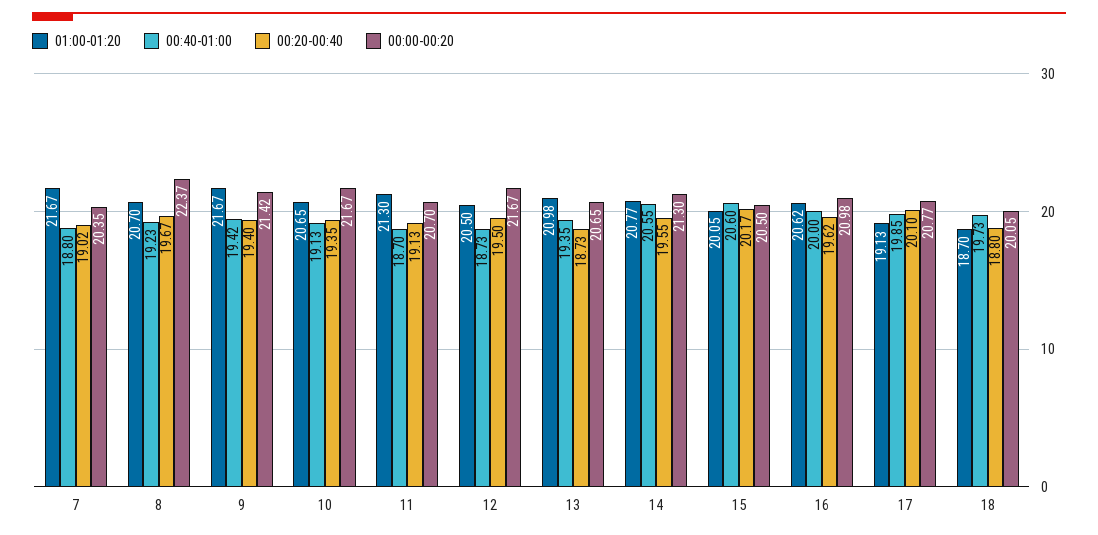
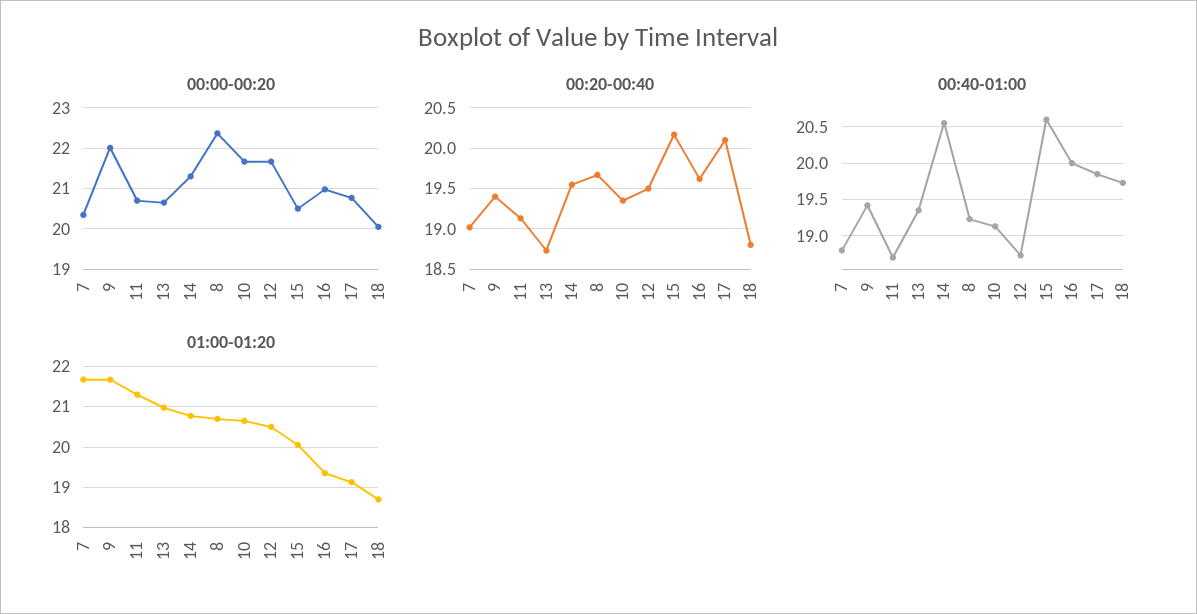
  {
    "01:00-01:20": {
      "7": 21.67,
      "8": 20.7,
      "9": 21.67,
      "10": 20.65,
      "11": 21.3,
      "12": 20.5,
      "13": 20.98,
      "14": 20.77,
      "15": 20.05,
-     "16": 20.62,
+     "16": 19.4,
      "17": 19.13,
      "18": 18.7
    },
    "00:40-01:00": {
      "7": 18.8,
      "8": 19.23,
      "9": 19.42,
      "10": 19.13,
      "11": 18.7,
      "12": 18.73,
      "13": 19.35,
      "14": 20.55,
      "15": 20.6,
      "16": 20,
      "17": 19.85,
      "18": 19.73
    },
    "00:20-00:40": {
      "7": 19.02,
      "8": 19.67,
      "9": 19.4,
      "10": 19.35,
      "11": 19.13,
      "12": 19.5,
      "13": 18.73,
      "14": 19.55,
      "15": 20.17,
      "16": 19.62,
      "17": 20.1,
      "18": 18.8
    },
    "00:00-00:20": {
      "7": 20.35,
      "8": 22.37,
-     "9": 21.42,
+     "9": 22,
      "10": 21.67,
      "11": 20.7,
      "12": 21.67,
      "13": 20.65,
      "14": 21.3,
      "15": 20.5,
      "16": 20.98,
      "17": 20.77,
      "18": 20.05
    }
  }

